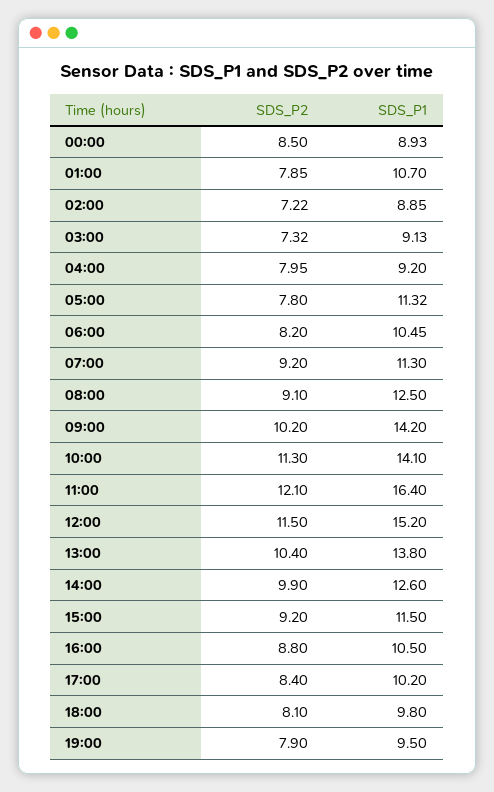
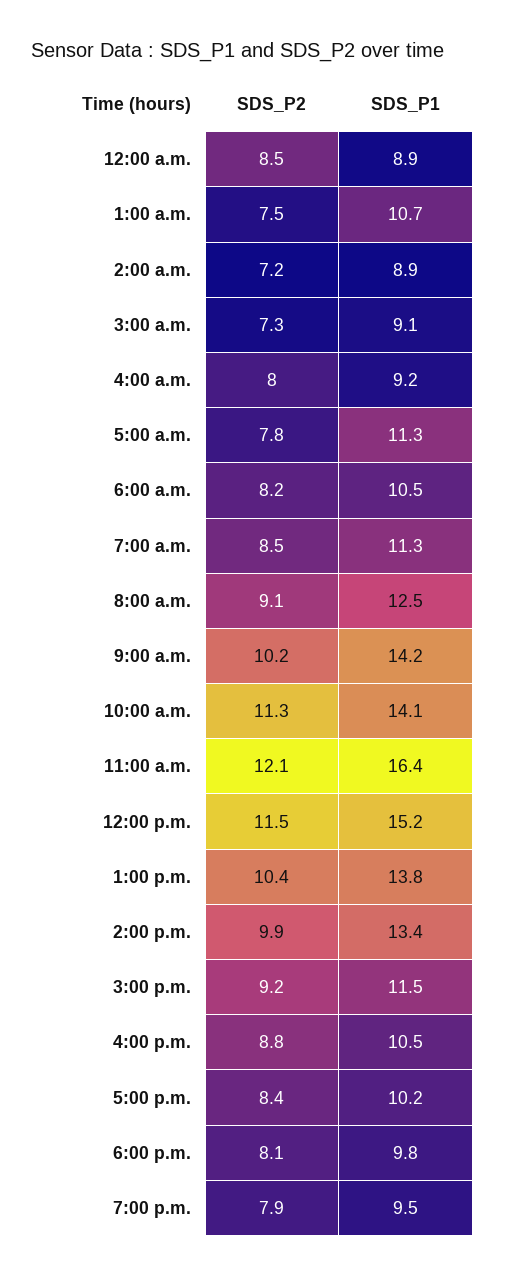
  {
    "SDS_P2": {
      "00:00": 8.5,
-     "01:00": 7.85,
+     "01:00": 7.5,
      "02:00": 7.22,
      "03:00": 7.32,
      "04:00": 7.95,
      "05:00": 7.8,
      "06:00": 8.2,
-     "07:00": 9.2,
+     "07:00": 8.5,
      "08:00": 9.1,
      "09:00": 10.2,
      "10:00": 11.3,
      "11:00": 12.1,
      "12:00": 11.5,
      "13:00": 10.4,
      "14:00": 9.9,
      "15:00": 9.2,
      "16:00": 8.8,
      "17:00": 8.4,
      "18:00": 8.1,
      "19:00": 7.9
    },
    "SDS_P1": {
      "00:00": 8.93,
      "01:00": 10.7,
      "02:00": 8.85,
      "03:00": 9.13,
      "04:00": 9.2,
      "05:00": 11.32,
      "06:00": 10.45,
      "07:00": 11.3,
      "08:00": 12.5,
      "09:00": 14.2,
      "10:00": 14.1,
      "11:00": 16.4,
      "12:00": 15.2,
      "13:00": 13.8,
-     "14:00": 12.6,
+     "14:00": 13.4,
      "15:00": 11.5,
      "16:00": 10.5,
      "17:00": 10.2,
      "18:00": 9.8,
      "19:00": 9.5
    }
  }

